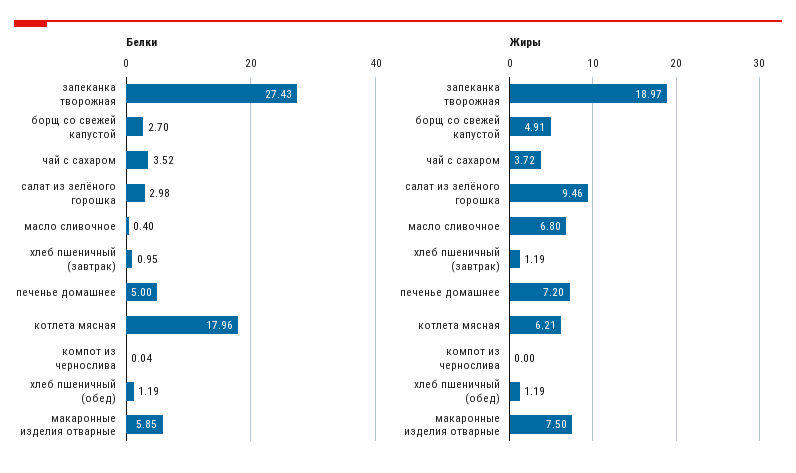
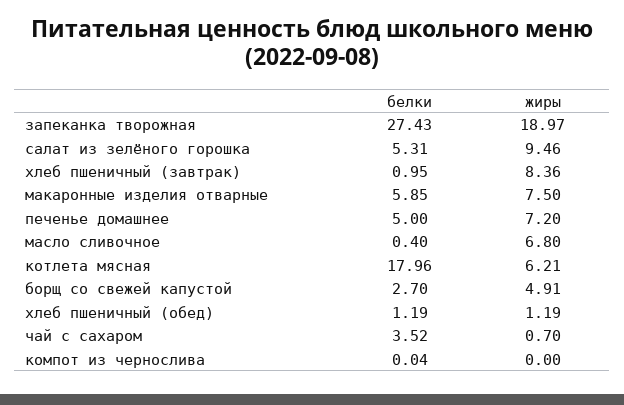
  {
    "Белки": {
      "запеканка творожная": 27.43,
      "борщ со свежей капустой": 2.7,
      "чай с сахаром": 3.52,
-     "салат из зелёного горошка": 2.98,
+     "салат из зелёного горошка": 5.31,
      "масло сливочное": 0.4,
      "хлеб пшеничный (завтрак)": 0.95,
      "печенье домашнее": 5,
      "котлета мясная": 17.96,
      "компот из чернослива": 0.04,
      "хлеб пшеничный (обед)": 1.19,
      "макаронные изделия отварные": 5.85
    },
    "Жиры": {
      "запеканка творожная": 18.97,
      "борщ со свежей капустой": 4.91,
-     "чай с сахаром": 3.72,
+     "чай с сахаром": 0.7,
      "салат из зелёного горошка": 9.46,
      "масло сливочное": 6.8,
-     "хлеб пшеничный (завтрак)": 1.19,
+     "хлеб пшеничный (завтрак)": 8.36,
      "печенье домашнее": 7.2,
      "котлета мясная": 6.21,
      "компот из чернослива": 0,
      "хлеб пшеничный (обед)": 1.19,
      "макаронные изделия отварные": 7.5
    }
  }

